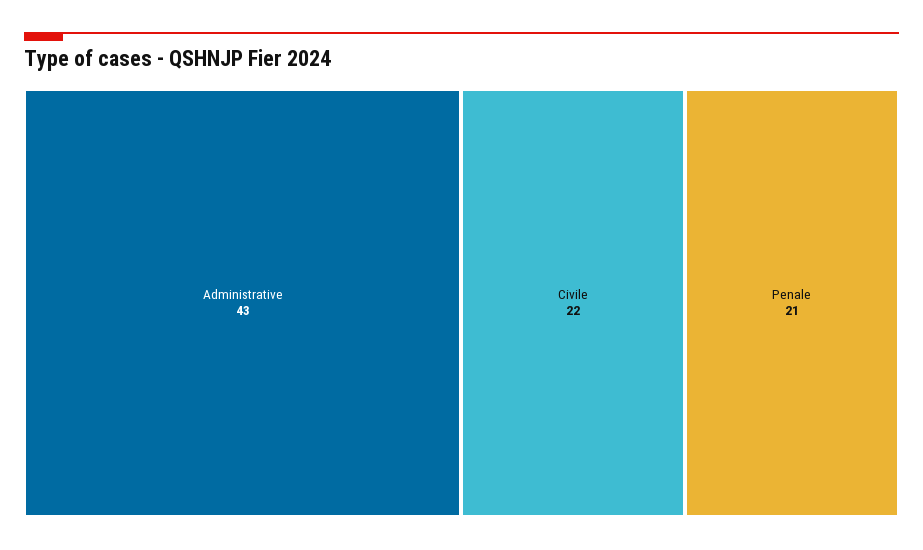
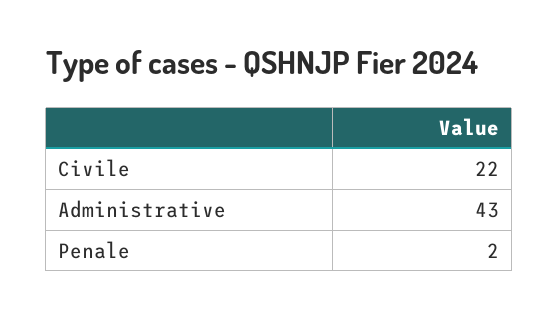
  {
    "Administrative": 43,
    "Civile": 22,
-   "Penale": 21
+   "Penale": 2
  }

